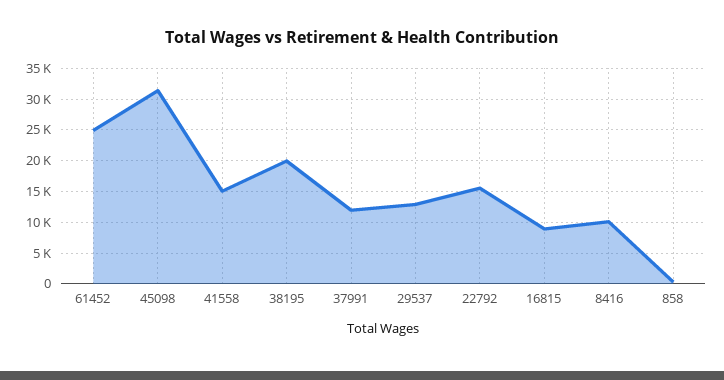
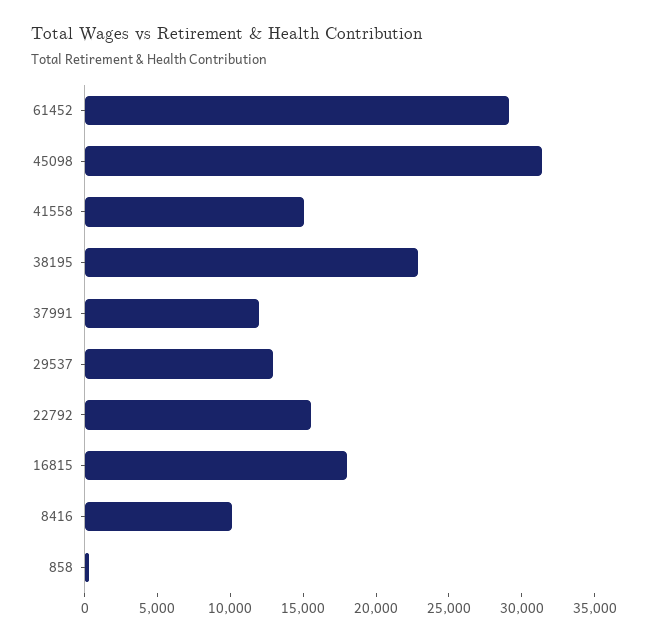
  {
-   "61452": 25000,
+   "61452": 29000,
    "45098": 31000,
    "41558": 15000,
-   "38195": 20000,
+   "38195": 23000,
    "37991": 12000,
    "29537": 13000,
    "22792": 16000,
-   "16815": 9000,
+   "16815": 18000,
    "8416": 10000,
    "858": 0
  }

